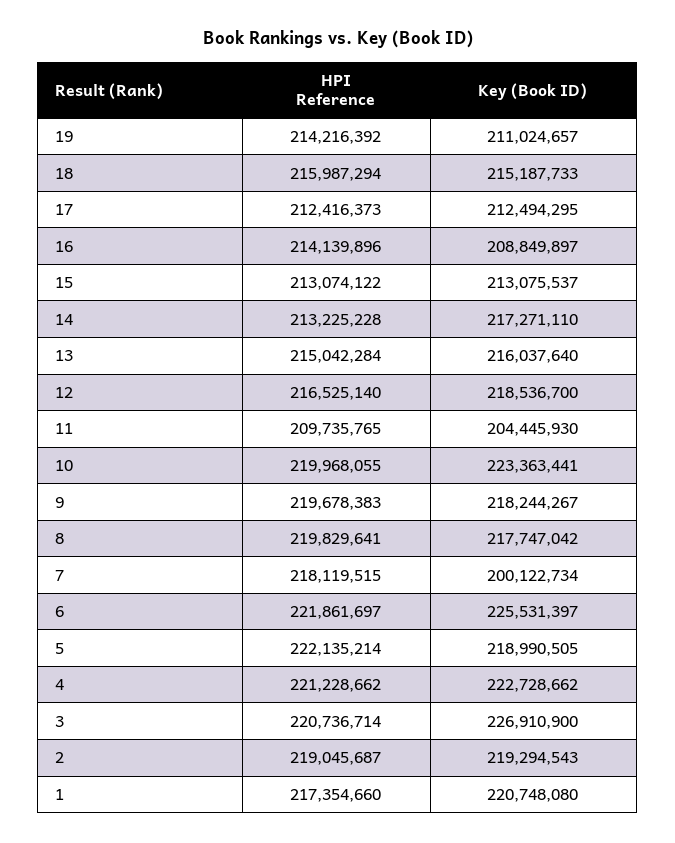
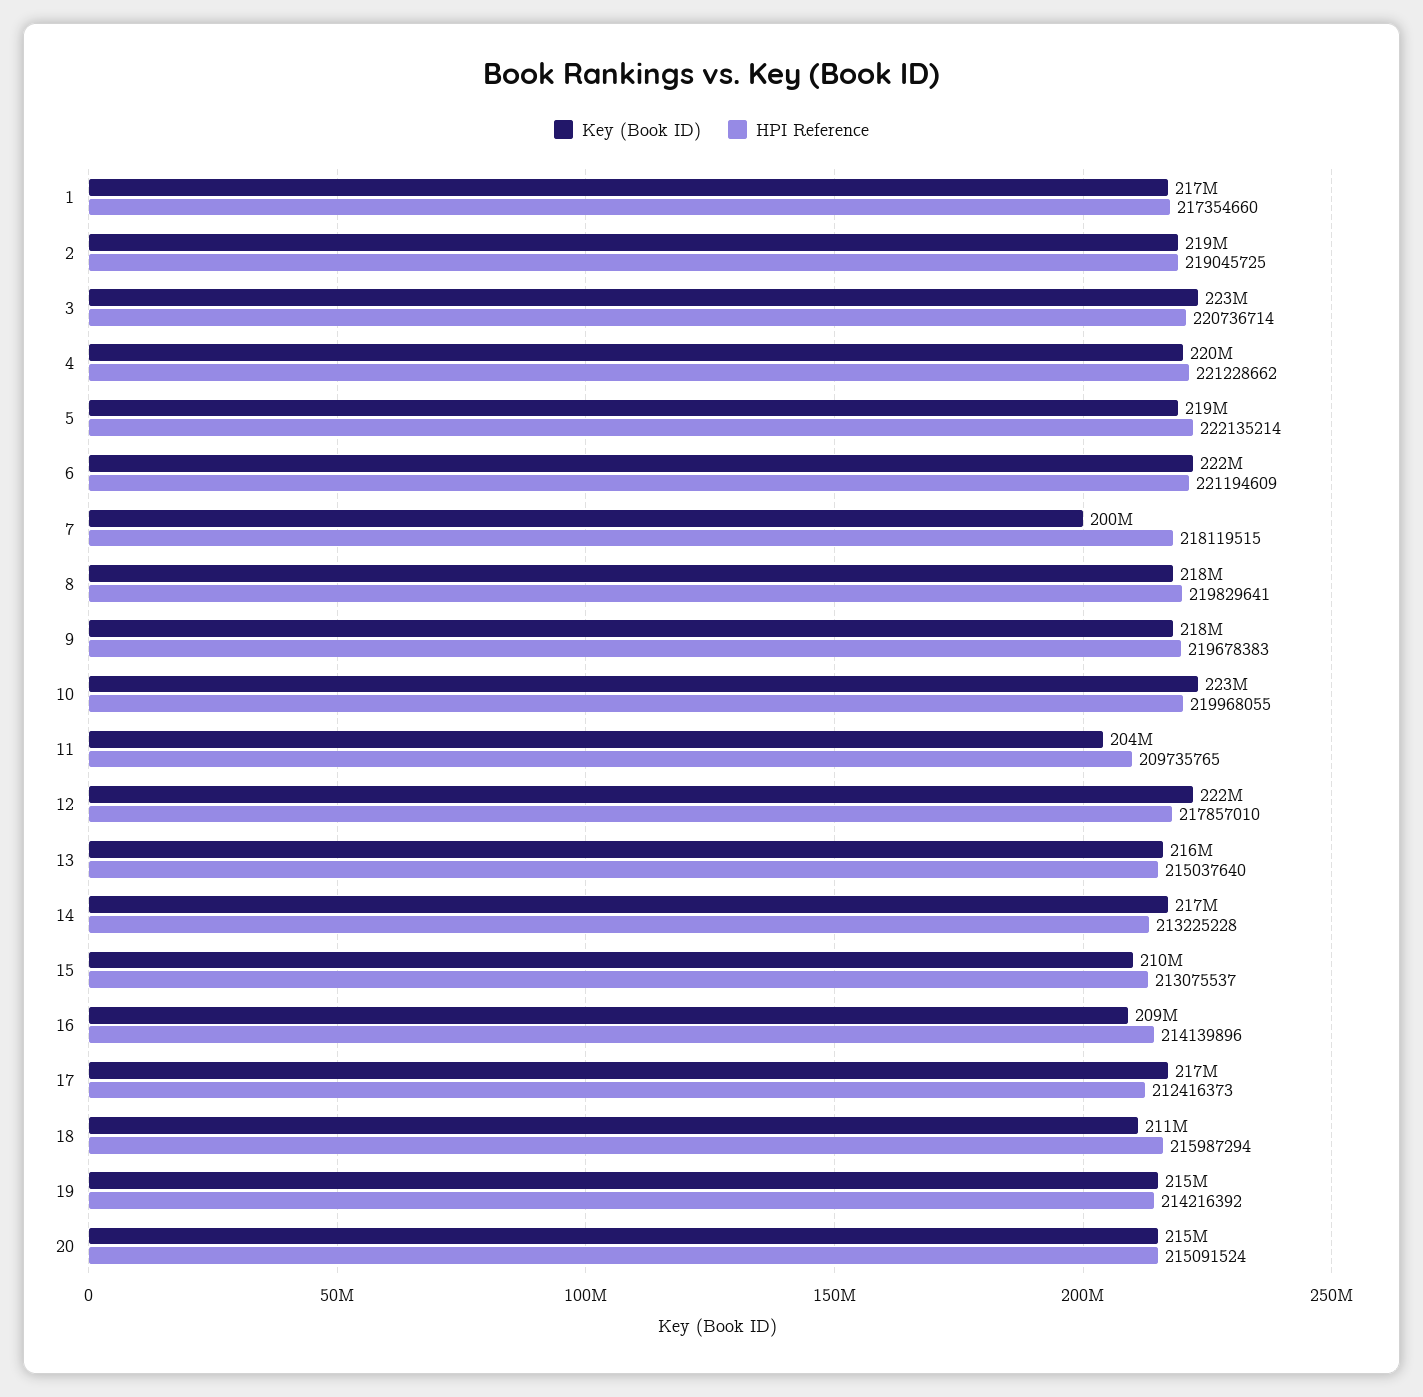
  {
    "HPI Reference": {
      "19": 214216392,
      "18": 215987294,
      "17": 212416373,
      "16": 214139896,
-     "15": 213074122,
+     "15": 213075537,
      "14": 213225228,
-     "13": 215042284,
+     "13": 215037640,
-     "12": 216525140,
+     "12": 217857010,
      "11": 209735765,
      "10": 219968055,
      "9": 219678383,
      "8": 219829641,
      "7": 218119515,
-     "6": 221861697,
+     "6": 221194609,
      "5": 222135214,
      "4": 221228662,
      "3": 220736714,
-     "2": 219045687,
+     "2": 219045725,
-     "1": 217354660
+     "1": 217354660,
+     "20": 215091524
    },
    "Key (Book ID)": {
-     "19": 211024657,
+     "19": 215000000,
-     "18": 215187733,
+     "18": 211000000,
-     "17": 212494295,
+     "17": 217000000,
      "16": 208849897,
-     "15": 213075537,
+     "15": 210000000,
      "14": 217271110,
      "13": 216037640,
-     "12": 218536700,
+     "12": 222000000,
      "11": 204445930,
      "10": 223363441,
      "9": 218244267,
      "8": 217747042,
      "7": 200122734,
-     "6": 225531397,
+     "6": 222000000,
      "5": 218990505,
-     "4": 222728662,
+     "4": 220000000,
-     "3": 226910900,
+     "3": 223000000,
      "2": 219294543,
-     "1": 220748080
+     "1": 217000000,
+     "20": 215000000
    }
  }

